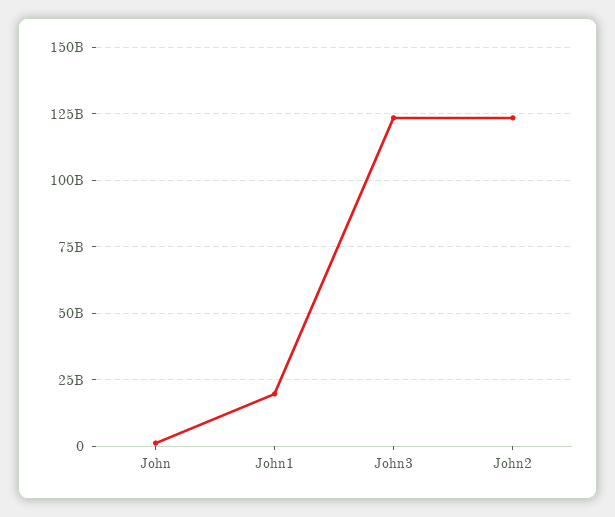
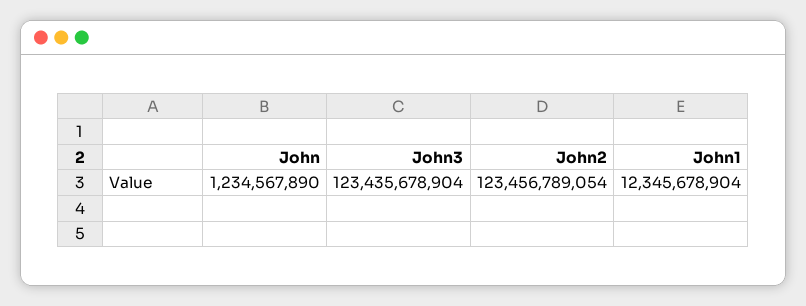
  {
    "John": 1234567890,
-   "John1": 20000000000,
+   "John1": 12345678904,
    "John3": 123435678904,
    "John2": 123456789054
  }

